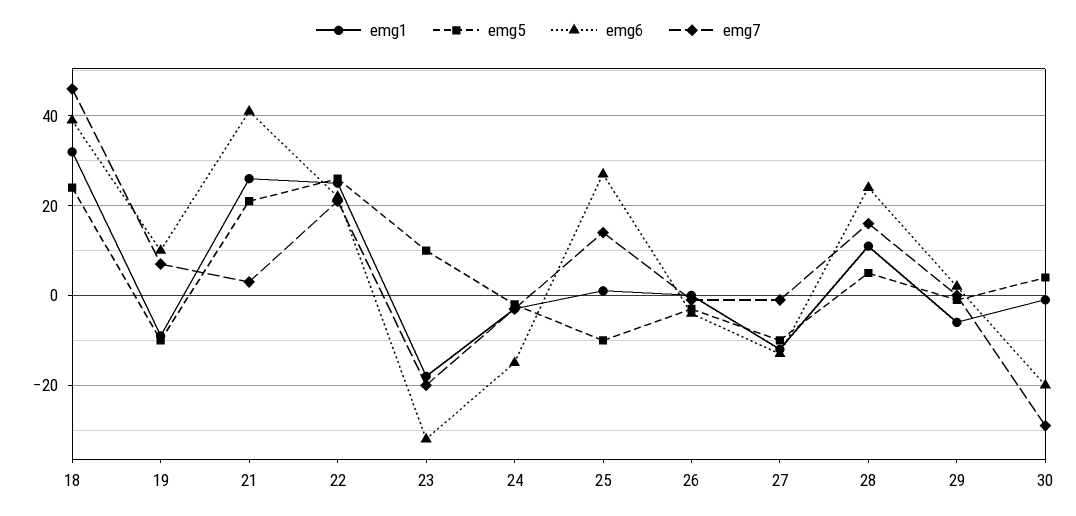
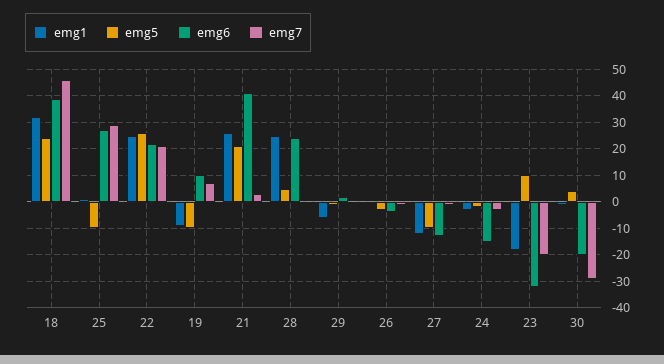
  {
    "emg1": {
      "18": 30,
      "19": -10,
      "21": 25,
      "22": 25,
      "23": -20,
      "24": -5,
      "25": 0,
      "26": 0,
      "27": -10,
-     "28": 10,
+     "28": 25,
      "29": -5,
      "30": 0
    },
    "emg5": {
      "18": 25,
      "19": -10,
      "21": 20,
      "22": 25,
      "23": 10,
      "24": 0,
      "25": -10,
      "26": -5,
      "27": -10,
      "28": 5,
      "29": 0,
      "30": 5
    },
    "emg6": {
      "18": 40,
      "19": 10,
      "21": 40,
      "22": 20,
      "23": -30,
      "24": -15,
      "25": 25,
      "26": -5,
      "27": -15,
      "28": 25,
      "29": 0,
      "30": -20
    },
    "emg7": {
      "18": 45,
      "19": 5,
      "21": 5,
      "22": 20,
      "23": -20,
      "24": -5,
-     "25": 15,
+     "25": 30,
      "26": 0,
      "27": 0,
-     "28": 15,
+     "28": 0,
      "29": 0,
      "30": -30
    }
  }

